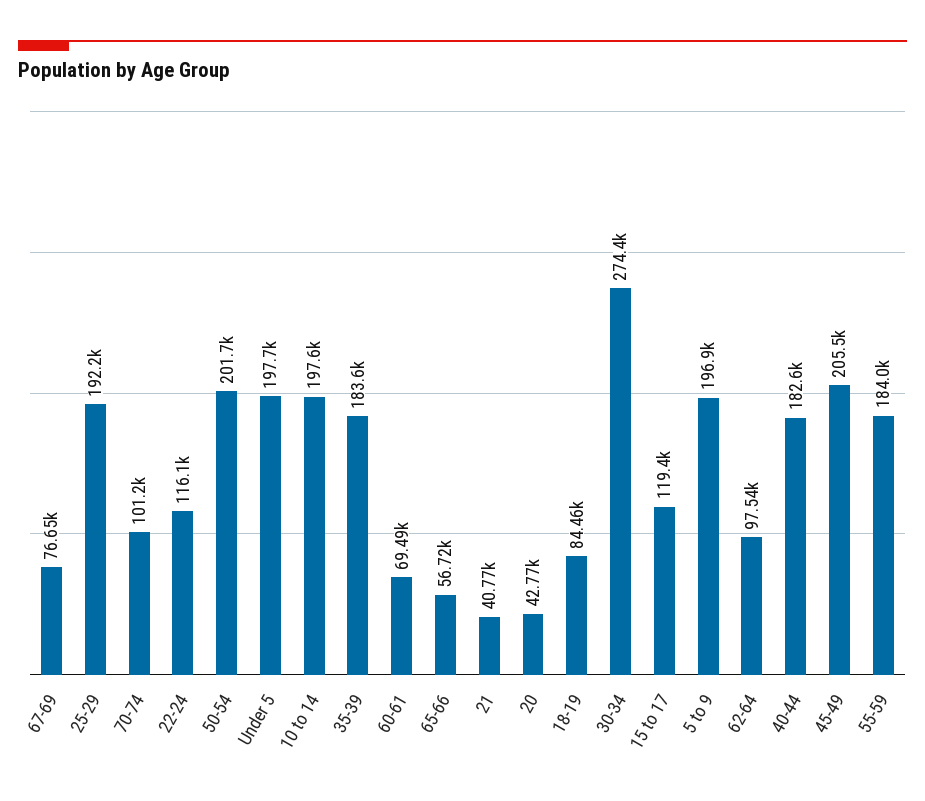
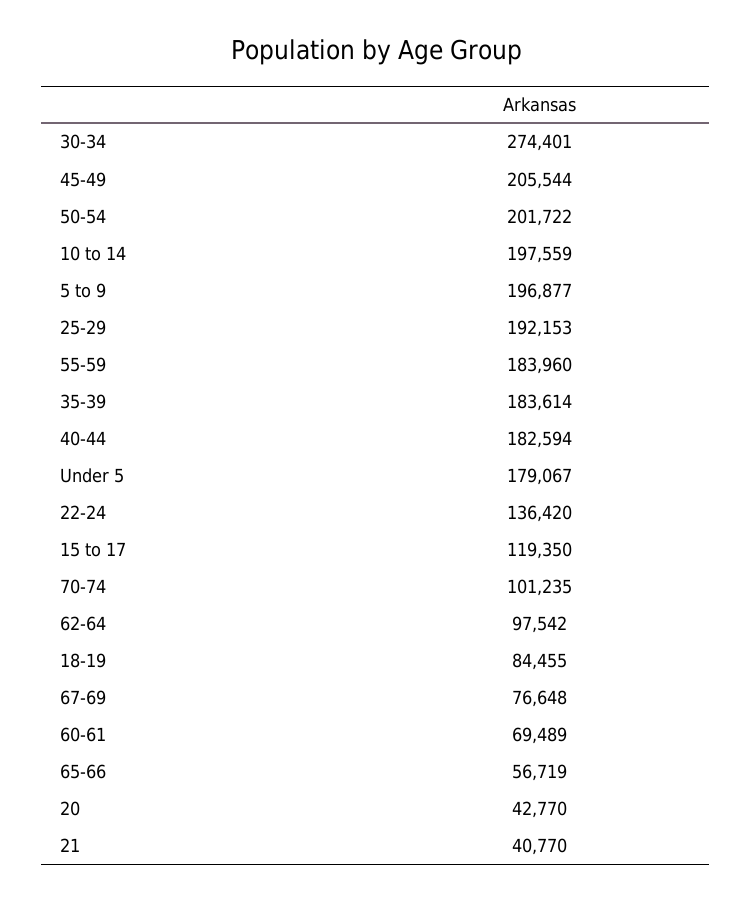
  {
    "67-69": 76648,
    "25-29": 192153,
    "70-74": 101235,
-   "22-24": 116100,
+   "22-24": 136420,
    "50-54": 201722,
-   "Under 5": 197700,
+   "Under 5": 179067,
    "10 to 14": 197559,
    "35-39": 183614,
    "60-61": 69489,
    "65-66": 56719,
    "21": 40770,
    "20": 42770,
    "18-19": 84455,
    "30-34": 274401,
    "15 to 17": 119350,
    "5 to 9": 196877,
    "62-64": 97542,
    "40-44": 182594,
    "45-49": 205544,
    "55-59": 183960
  }

